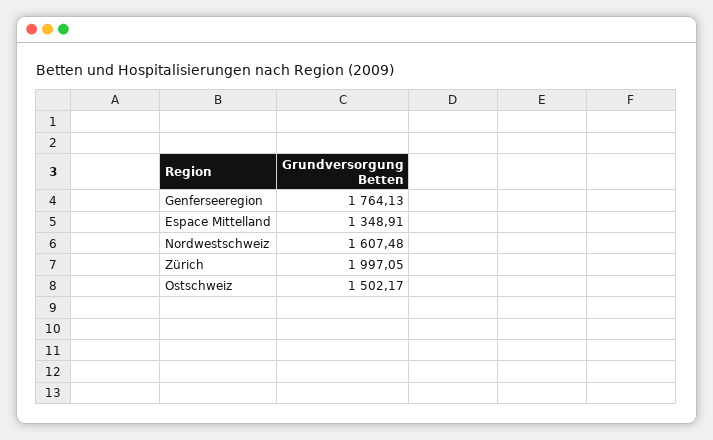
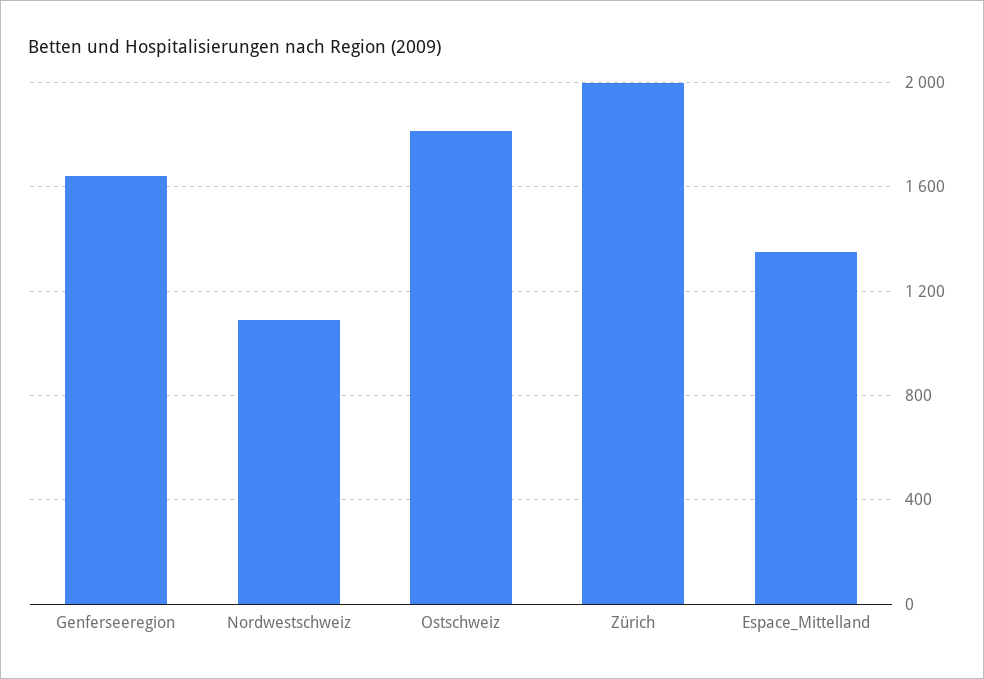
  {
-   "Genferseeregion": 1764.13,
+   "Genferseeregion": 1650,
    "Espace Mittelland": 1348.91,
-   "Nordwestschweiz": 1607.48,
+   "Nordwestschweiz": 1100,
    "Zürich": 1997.05,
-   "Ostschweiz": 1502.17
+   "Ostschweiz": 1800
  }

